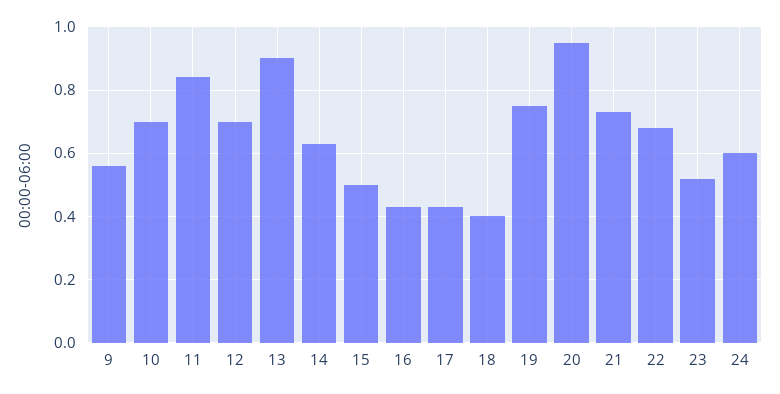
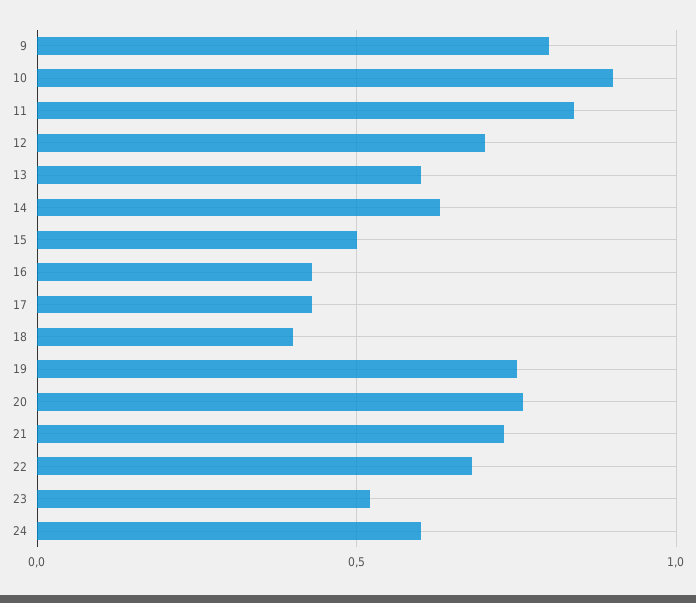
  {
-   "9": 0.55,
+   "9": 0.8,
-   "10": 0.7,
+   "10": 0.9,
    "11": 0.85,
    "12": 0.7,
-   "13": 0.9,
+   "13": 0.6,
    "14": 0.65,
    "15": 0.5,
    "16": 0.45,
    "17": 0.45,
    "18": 0.4,
    "19": 0.75,
-   "20": 0.95,
+   "20": 0.75,
    "21": 0.75,
    "22": 0.7,
    "23": 0.5,
    "24": 0.6
  }

